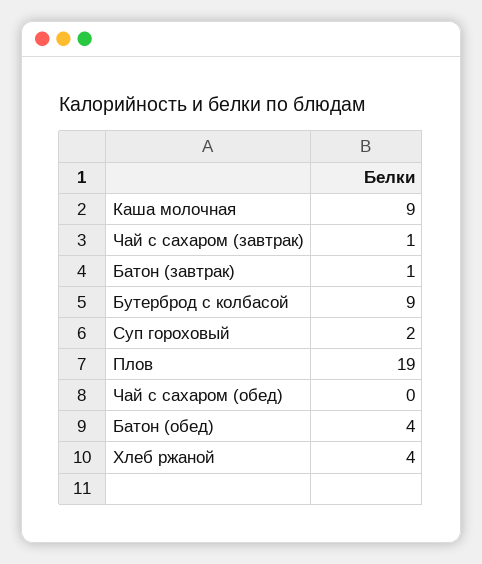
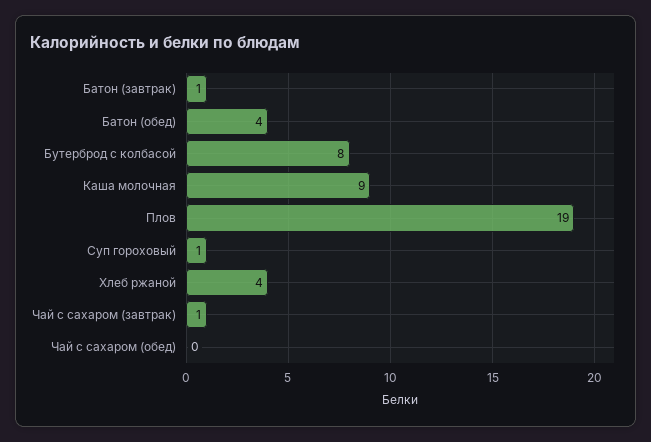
  {
    "Каша молочная": 9,
    "Чай с сахаром (завтрак)": 1,
    "Батон (завтрак)": 1,
-   "Бутерброд с колбасой": 9,
+   "Бутерброд с колбасой": 8,
-   "Суп гороховый": 2,
+   "Суп гороховый": 1,
    "Плов": 19,
    "Чай с сахаром (обед)": 0,
    "Батон (обед)": 4,
    "Хлеб ржаной": 4
  }

